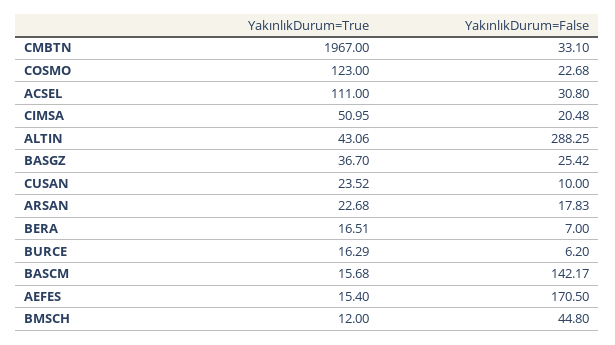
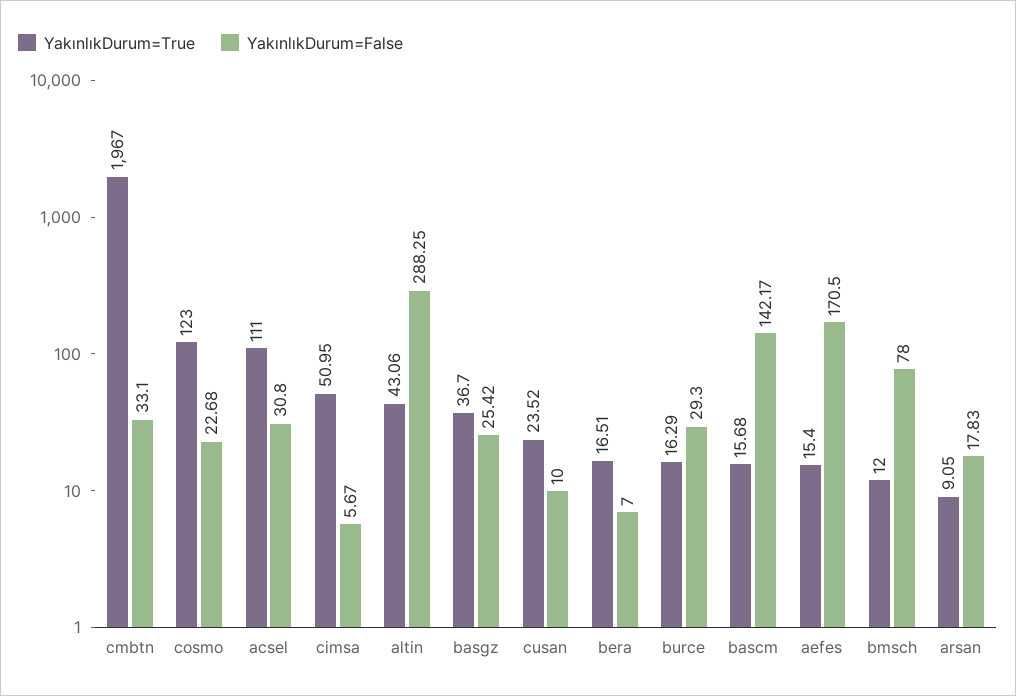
  {
    "YakınlıkDurum=True": {
      "CMBTN": 1967,
      "COSMO": 123,
      "ACSEL": 111,
      "CIMSA": 50.95,
      "ALTIN": 43.06,
      "BASGZ": 36.7,
      "CUSAN": 23.52,
-     "ARSAN": 22.68,
+     "ARSAN": 9.05,
      "BERA": 16.51,
      "BURCE": 16.29,
      "BASCM": 15.68,
      "AEFES": 15.4,
      "BMSCH": 12
    },
    "YakınlıkDurum=False": {
      "CMBTN": 33.1,
      "COSMO": 22.68,
      "ACSEL": 30.8,
-     "CIMSA": 20.48,
+     "CIMSA": 5.67,
      "ALTIN": 288.25,
      "BASGZ": 25.42,
      "CUSAN": 10,
      "ARSAN": 17.83,
      "BERA": 7,
-     "BURCE": 6.2,
+     "BURCE": 29.3,
      "BASCM": 142.17,
      "AEFES": 170.5,
-     "BMSCH": 44.8
+     "BMSCH": 78
    }
  }

